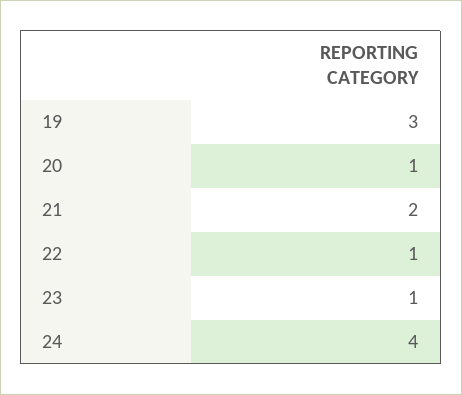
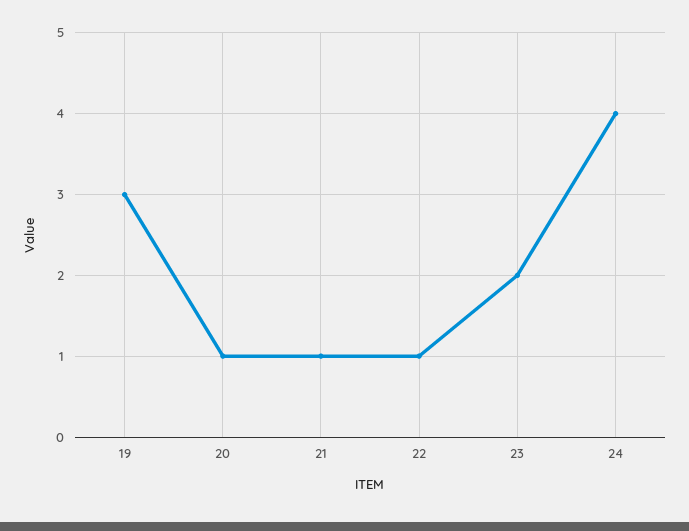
  {
    "19": 3,
    "20": 1,
-   "21": 2,
+   "21": 1,
    "22": 1,
-   "23": 1,
+   "23": 2,
    "24": 4
  }

